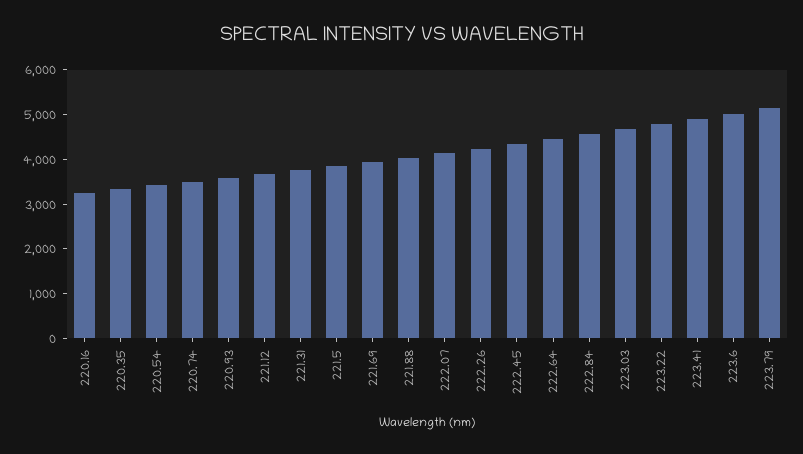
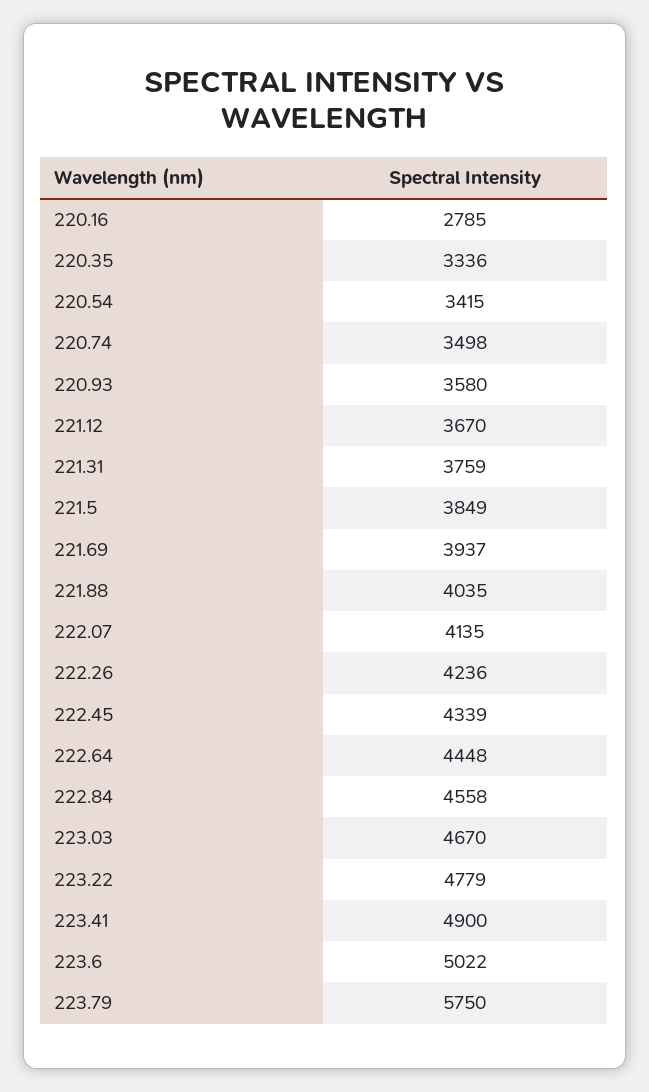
  {
-   "220.16": 3200,
+   "220.16": 2785,
    "220.35": 3336,
    "220.54": 3415,
    "220.74": 3498,
    "220.93": 3580,
    "221.12": 3670,
    "221.31": 3759,
    "221.5": 3849,
    "221.69": 3937,
    "221.88": 4035,
    "222.07": 4135,
    "222.26": 4236,
    "222.45": 4339,
    "222.64": 4448,
    "222.84": 4558,
    "223.03": 4670,
    "223.22": 4779,
    "223.41": 4900,
    "223.6": 5022,
-   "223.79": 5200
+   "223.79": 5750
  }

